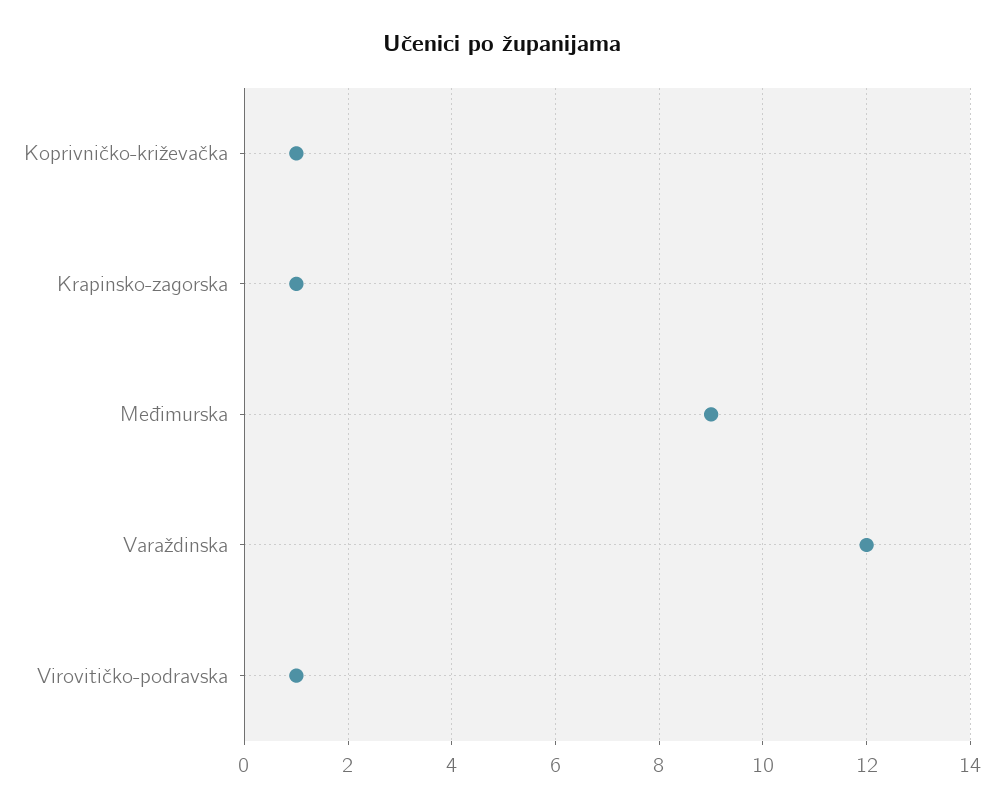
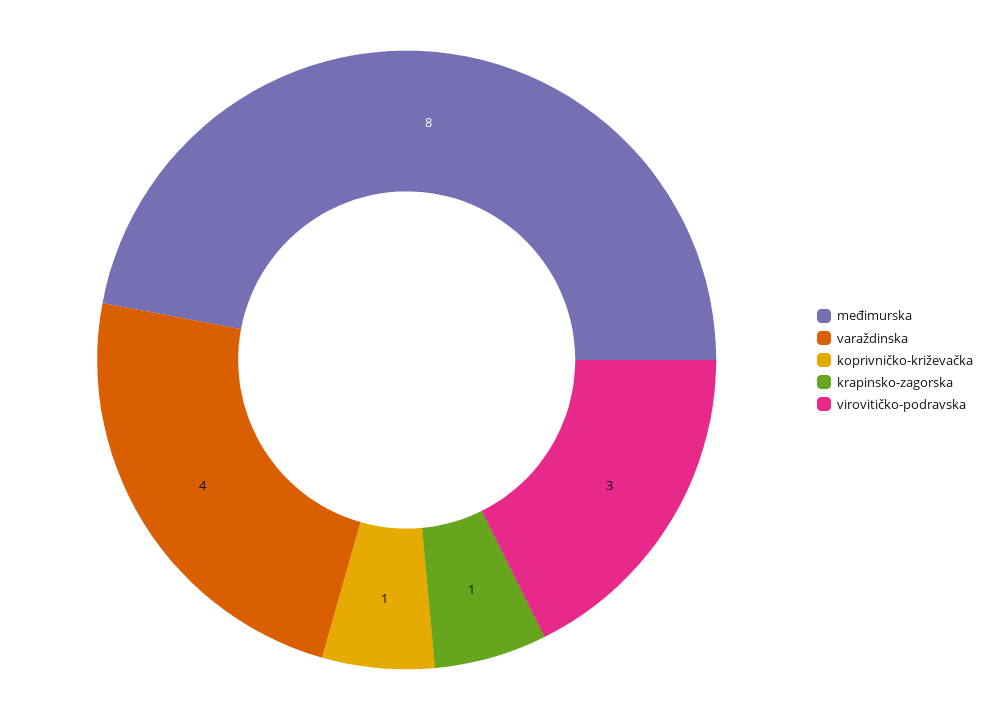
  {
    "Koprivničko-križevačka": 1,
    "Krapinsko-zagorska": 1,
-   "Međimurska": 9,
+   "Međimurska": 8,
-   "Varaždinska": 12,
+   "Varaždinska": 4,
-   "Virovitičko-podravska": 1
+   "Virovitičko-podravska": 3
  }

